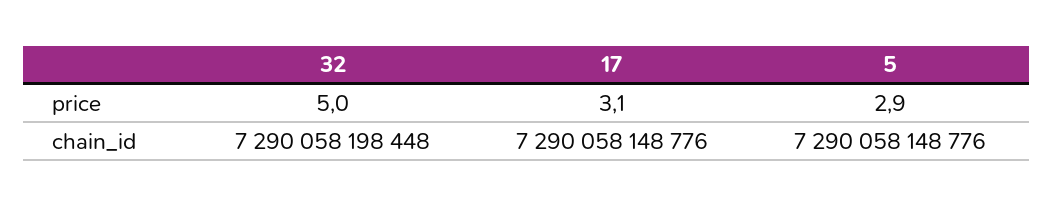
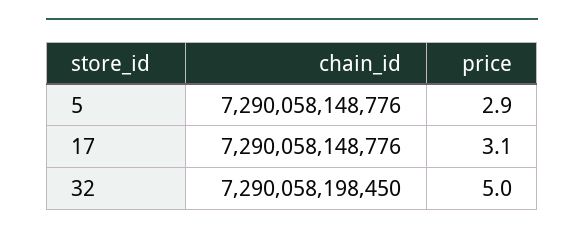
  {
    "32": {
      "price": 5,
-     "chain_id": 7290058198448
+     "chain_id": 7290058198450
    },
    "17": {
      "price": 3.1,
      "chain_id": 7290058148776
    },
    "5": {
      "price": 2.9,
      "chain_id": 7290058148776
    }
  }

